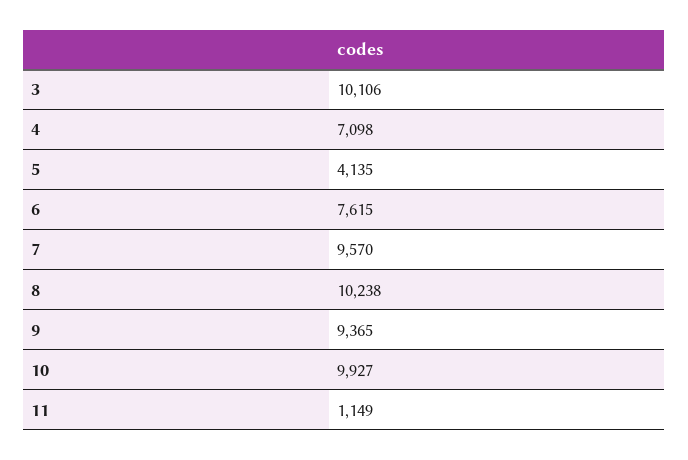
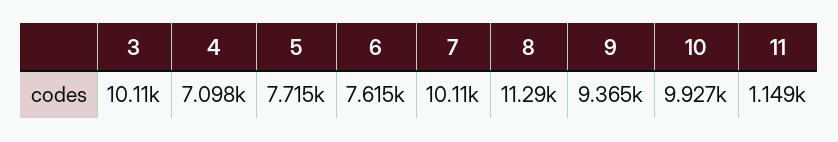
  {
    "3": 10106,
    "4": 7098,
-   "5": 4135,
+   "5": 7715,
    "6": 7615,
-   "7": 9570,
+   "7": 10110,
-   "8": 10238,
+   "8": 11290,
    "9": 9365,
    "10": 9927,
    "11": 1149
  }

